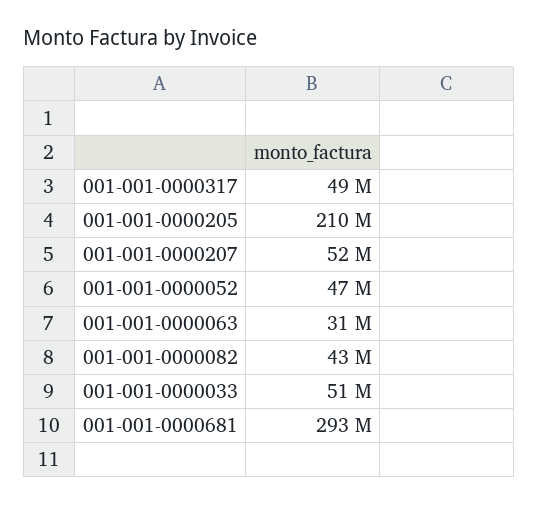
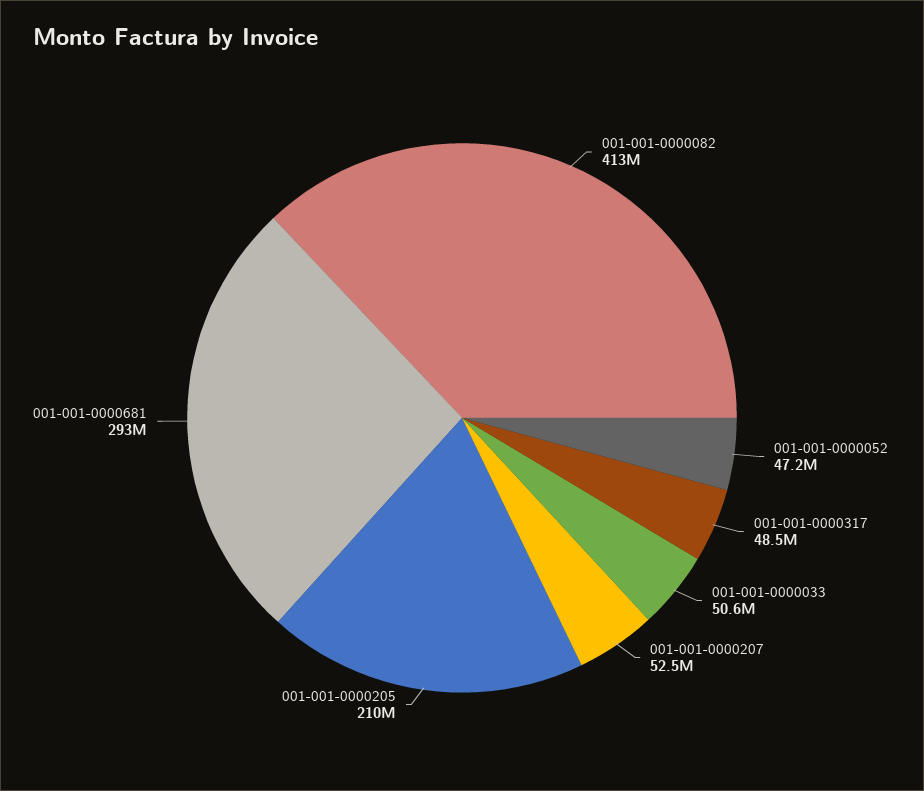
  {
    "001-001-0000317": 48500000,
    "001-001-0000205": 210000000,
    "001-001-0000207": 52500000,
    "001-001-0000052": 47200000,
-   "001-001-0000063": 31000000,
-   "001-001-0000082": 43000000,
+   "001-001-0000082": 413000000,
    "001-001-0000033": 50600000,
    "001-001-0000681": 293000000
  }

